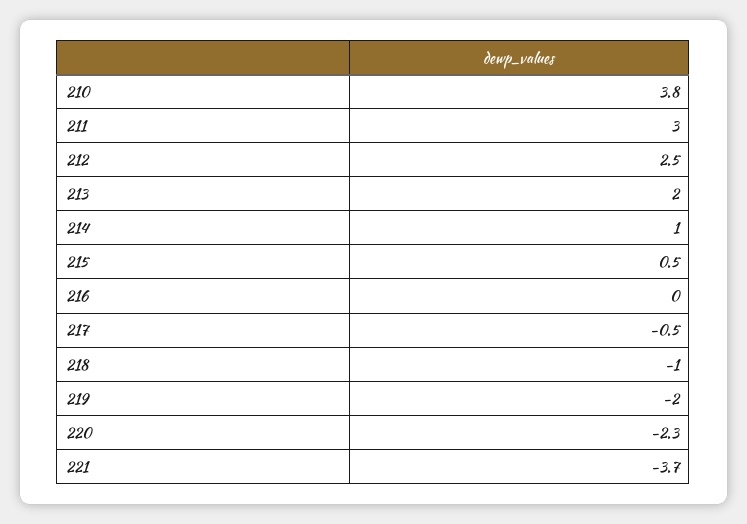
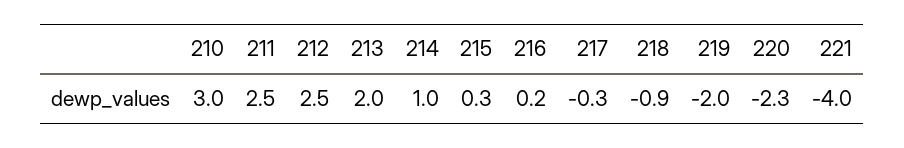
  {
-   "210": 3.8,
+   "210": 3,
-   "211": 3,
+   "211": 2.5,
    "212": 2.5,
    "213": 2,
    "214": 1,
-   "215": 0.5,
+   "215": 0.3,
-   "216": 0,
+   "216": 0.2,
-   "217": -0.5,
+   "217": -0.3,
-   "218": -1,
+   "218": -0.9,
    "219": -2,
    "220": -2.3,
-   "221": -3.7
+   "221": -4
  }

